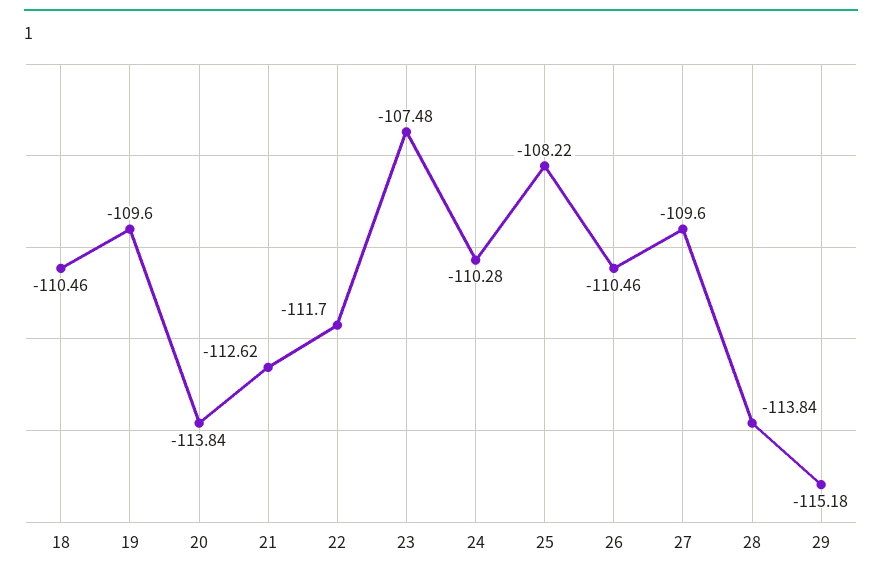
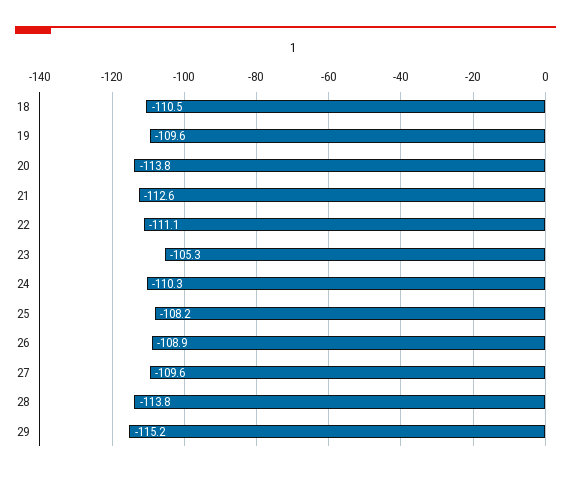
  {
    "18": -110.46,
    "19": -109.6,
    "20": -113.84,
    "21": -112.62,
-   "22": -111.7,
+   "22": -111.1,
-   "23": -107.48,
+   "23": -105.3,
    "24": -110.28,
    "25": -108.22,
-   "26": -110.46,
+   "26": -108.9,
    "27": -109.6,
    "28": -113.84,
    "29": -115.18
  }

